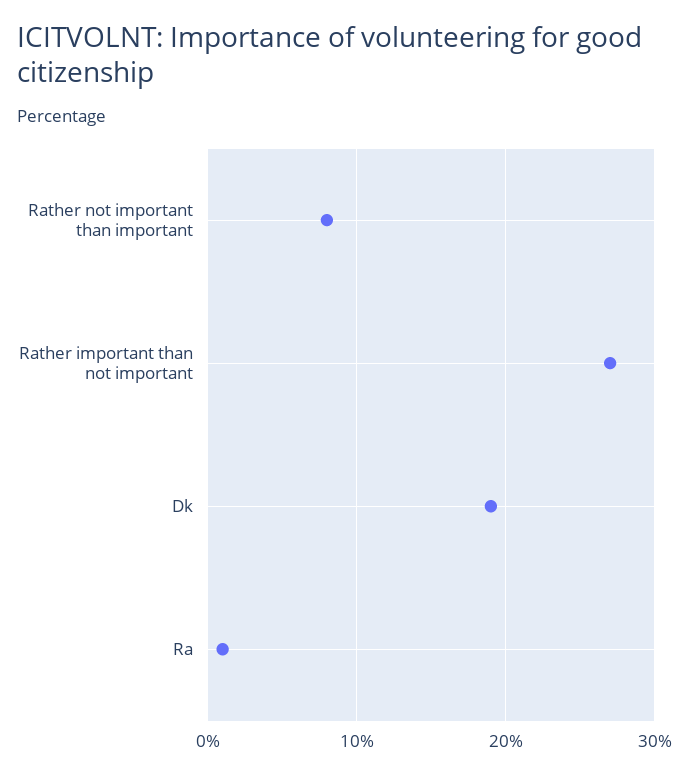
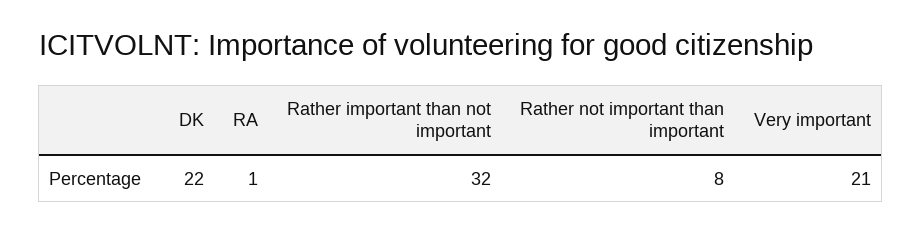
  {
    "Rather not important than important": 8,
-   "Rather important than not important": 27,
+   "Rather important than not important": 32,
-   "Dk": 19,
+   "Dk": 22,
-   "Ra": 1
+   "Ra": 1,
+   "Very important": 21
  }

